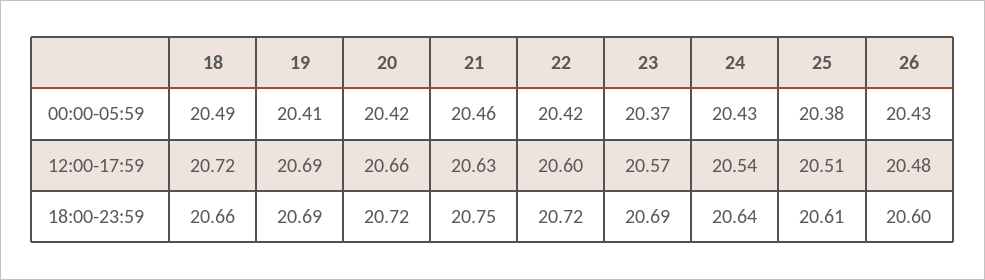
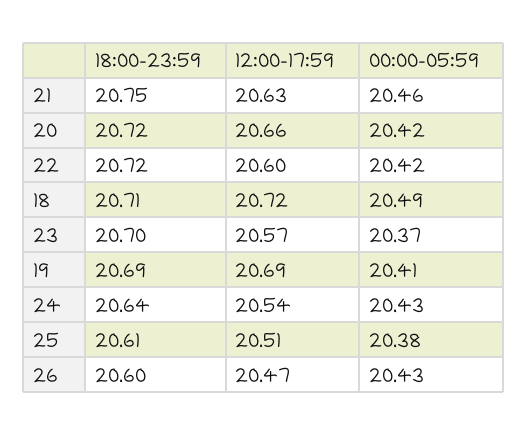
  {
    "18": {
      "00:00-05:59": 20.49,
      "12:00-17:59": 20.72,
-     "18:00-23:59": 20.66
+     "18:00-23:59": 20.71
    },
    "19": {
      "00:00-05:59": 20.41,
      "12:00-17:59": 20.69,
      "18:00-23:59": 20.69
    },
    "20": {
      "00:00-05:59": 20.42,
      "12:00-17:59": 20.66,
      "18:00-23:59": 20.72
    },
    "21": {
      "00:00-05:59": 20.46,
      "12:00-17:59": 20.63,
      "18:00-23:59": 20.75
    },
    "22": {
      "00:00-05:59": 20.42,
      "12:00-17:59": 20.6,
      "18:00-23:59": 20.72
    },
    "23": {
      "00:00-05:59": 20.37,
      "12:00-17:59": 20.57,
-     "18:00-23:59": 20.69
+     "18:00-23:59": 20.7
    },
    "24": {
      "00:00-05:59": 20.43,
      "12:00-17:59": 20.54,
      "18:00-23:59": 20.64
    },
    "25": {
      "00:00-05:59": 20.38,
      "12:00-17:59": 20.51,
      "18:00-23:59": 20.61
    },
    "26": {
      "00:00-05:59": 20.43,
-     "12:00-17:59": 20.48,
+     "12:00-17:59": 20.47,
      "18:00-23:59": 20.6
    }
  }

